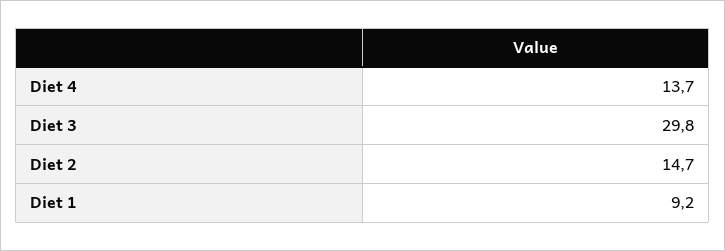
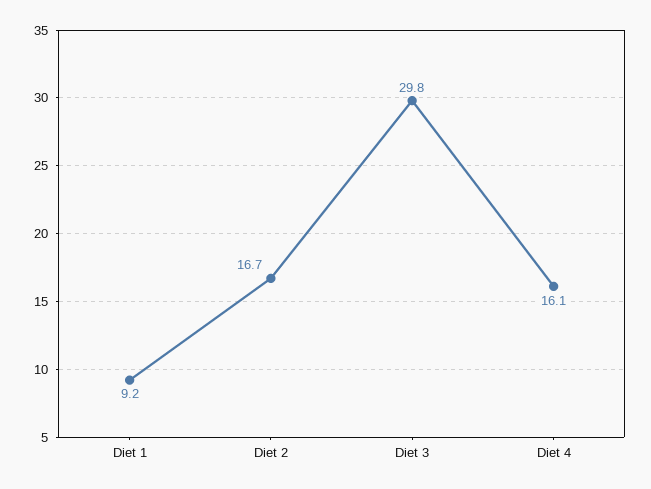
  {
-   "Diet 4": 13.7,
+   "Diet 4": 16.1,
    "Diet 3": 29.8,
-   "Diet 2": 14.7,
+   "Diet 2": 16.7,
    "Diet 1": 9.2
  }

